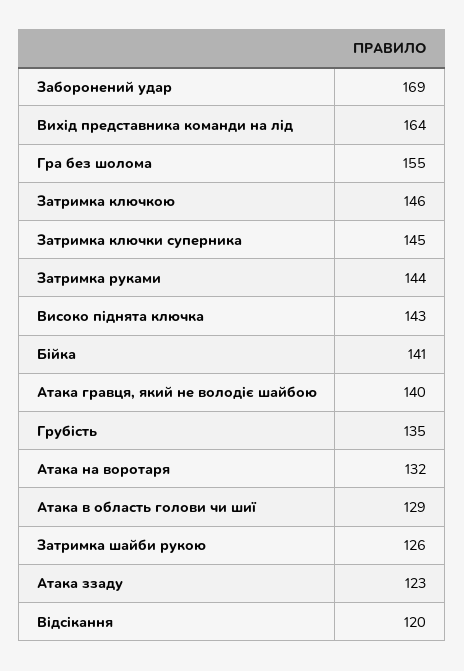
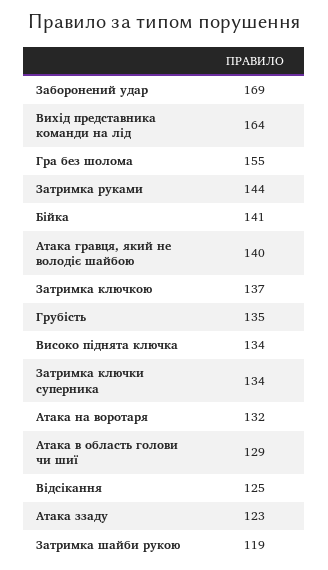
  {
    "Заборонений удар": 169,
    "Вихід представника команди на лід": 164,
    "Гра без шолома": 155,
-   "Затримка ключкою": 146,
+   "Затримка ключкою": 137,
-   "Затримка ключки суперника": 145,
+   "Затримка ключки суперника": 134,
    "Затримка руками": 144,
-   "Високо піднята ключка": 143,
+   "Високо піднята ключка": 134,
    "Бійка": 141,
    "Атака гравця, який не володіє шайбою": 140,
    "Грубість": 135,
    "Атака на воротаря": 132,
    "Атака в область голови чи шиї": 129,
-   "Затримка шайби рукою": 126,
+   "Затримка шайби рукою": 119,
    "Атака ззаду": 123,
-   "Відсікання": 120
+   "Відсікання": 125
  }

